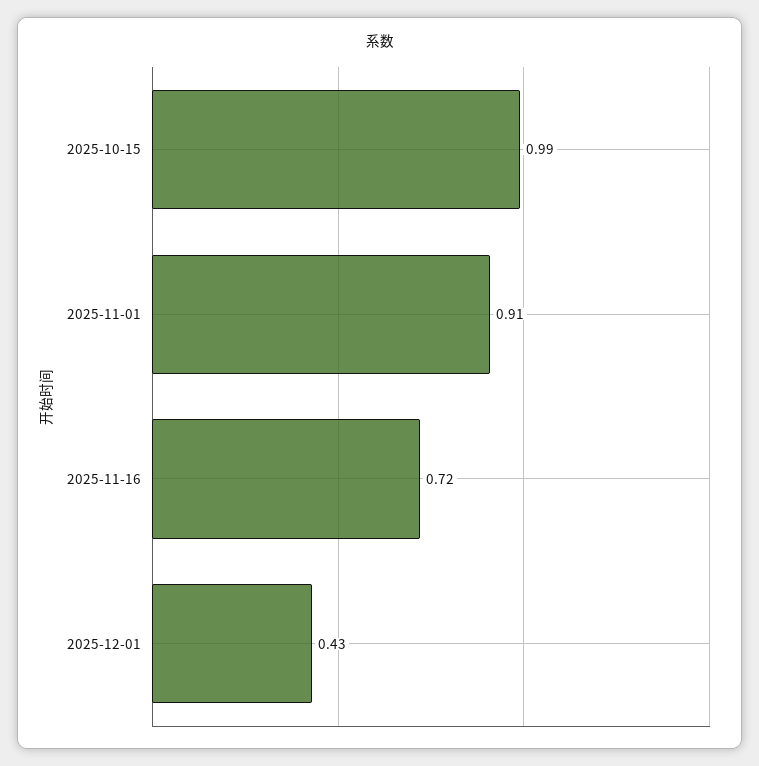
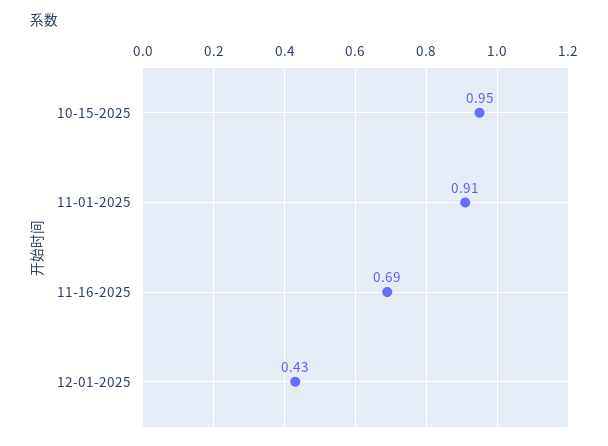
  {
-   "2025-10-15": 0.99,
+   "2025-10-15": 0.95,
    "2025-11-01": 0.91,
-   "2025-11-16": 0.72,
+   "2025-11-16": 0.69,
    "2025-12-01": 0.43
  }

